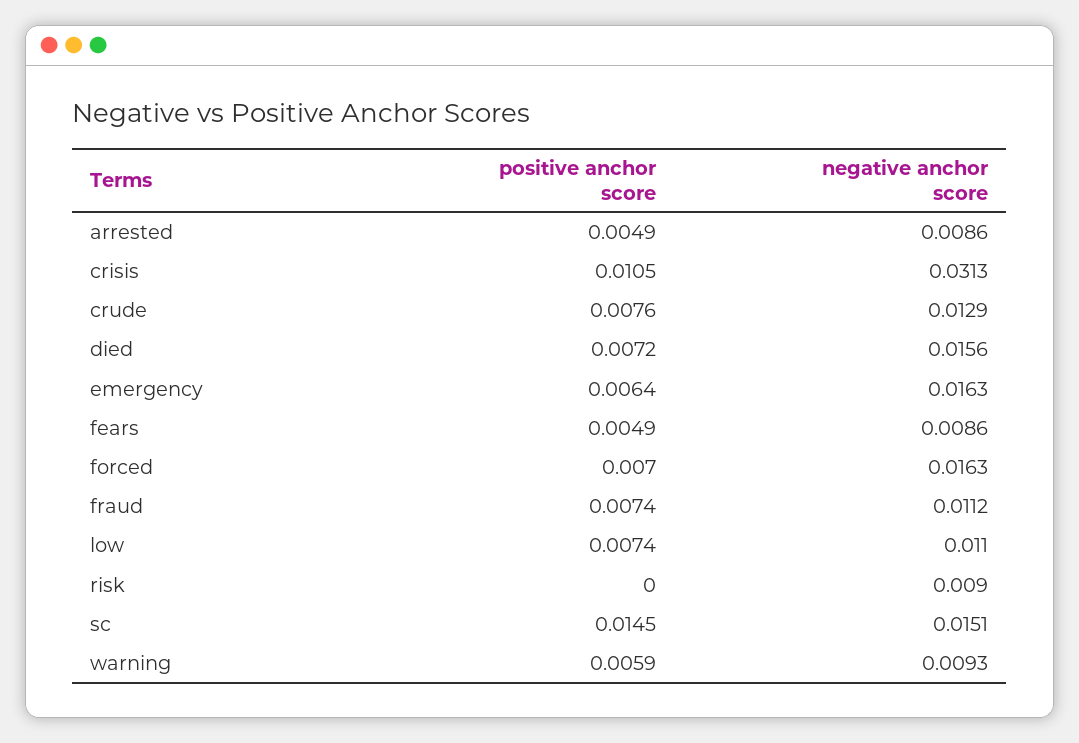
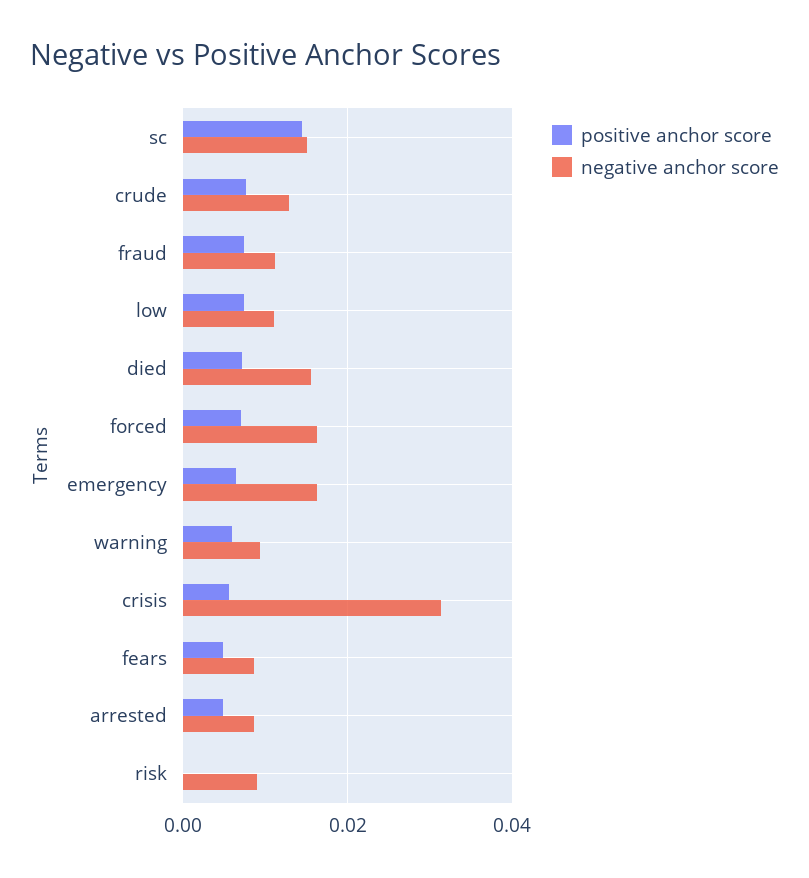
  {
    "positive anchor score": {
      "arrested": 0.0049,
-     "crisis": 0.0105,
+     "crisis": 0.006,
      "crude": 0.0076,
      "died": 0.0072,
      "emergency": 0.0064,
      "fears": 0.0049,
      "forced": 0.007,
      "fraud": 0.0074,
      "low": 0.0074,
      "risk": 0,
      "sc": 0.0145,
      "warning": 0.0059
    },
    "negative anchor score": {
      "arrested": 0.0086,
      "crisis": 0.0313,
      "crude": 0.0129,
      "died": 0.0156,
      "emergency": 0.0163,
      "fears": 0.0086,
      "forced": 0.0163,
      "fraud": 0.0112,
      "low": 0.011,
      "risk": 0.009,
      "sc": 0.0151,
      "warning": 0.0093
    }
  }

